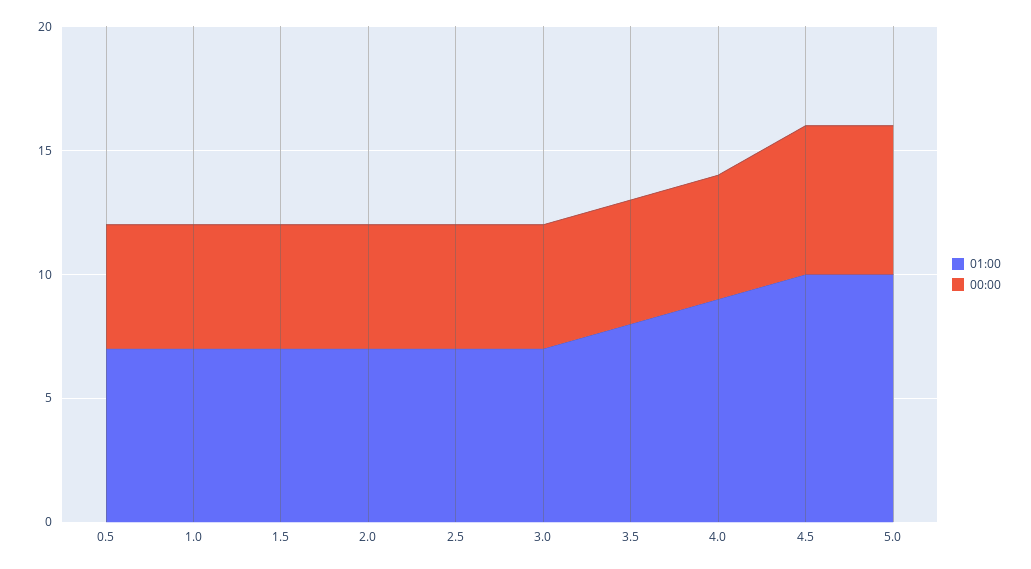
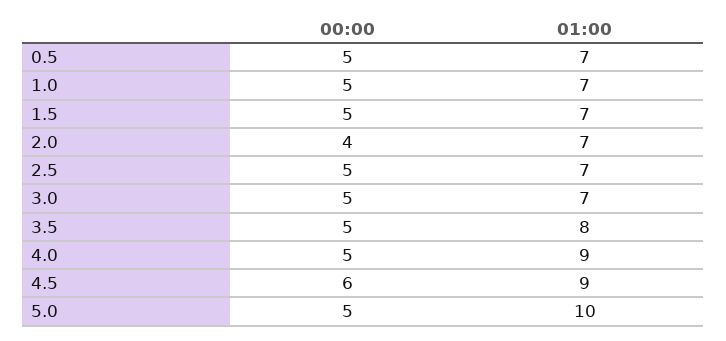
  {
    "01:00": {
      "0.5": 7,
      "1.0": 7,
      "1.5": 7,
      "2.0": 7,
      "2.5": 7,
      "3.0": 7,
      "3.5": 8,
      "4.0": 9,
-     "4.5": 10,
+     "4.5": 9,
      "5.0": 10
    },
    "00:00": {
      "0.5": 5,
      "1.0": 5,
      "1.5": 5,
-     "2.0": 5,
+     "2.0": 4,
      "2.5": 5,
      "3.0": 5,
      "3.5": 5,
      "4.0": 5,
      "4.5": 6,
-     "5.0": 6
+     "5.0": 5
    }
  }

